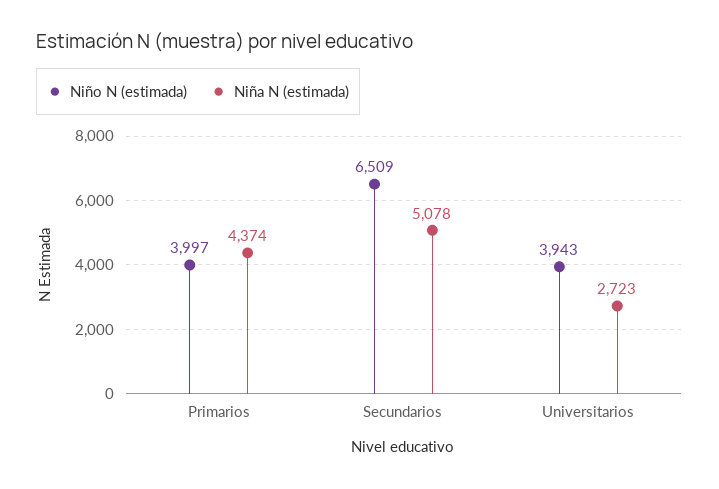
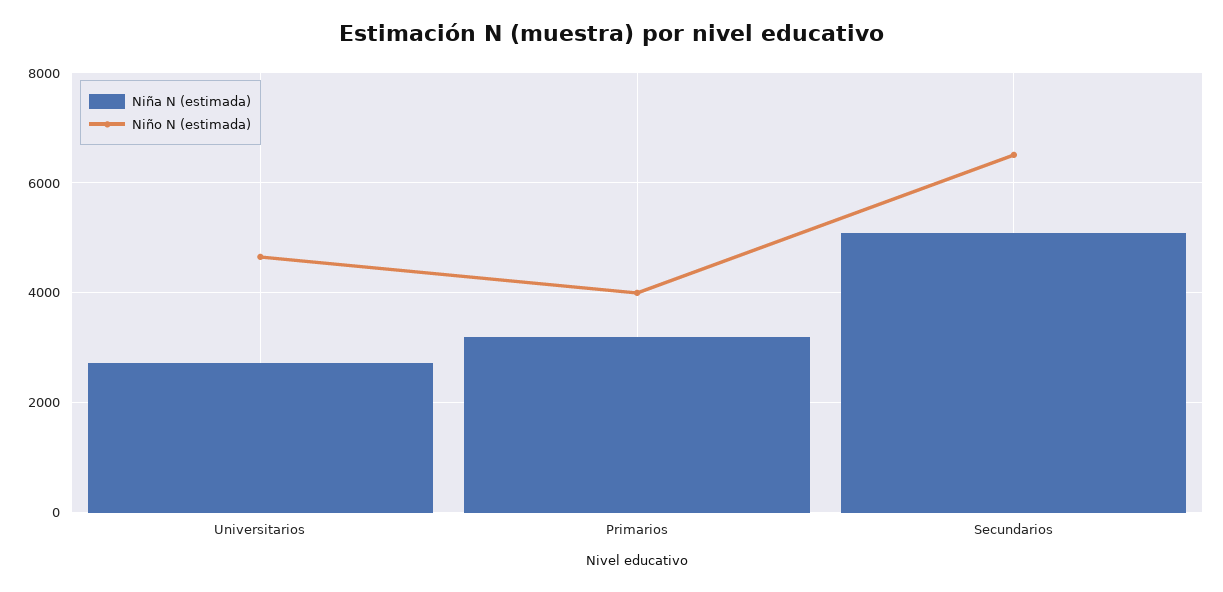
  {
    "Niño N (estimada)": {
      "Primarios": 3997,
      "Secundarios": 6509,
-     "Universitarios": 3943
+     "Universitarios": 4600
    },
    "Niña N (estimada)": {
-     "Primarios": 4374,
+     "Primarios": 3200,
      "Secundarios": 5078,
      "Universitarios": 2723
    }
  }

